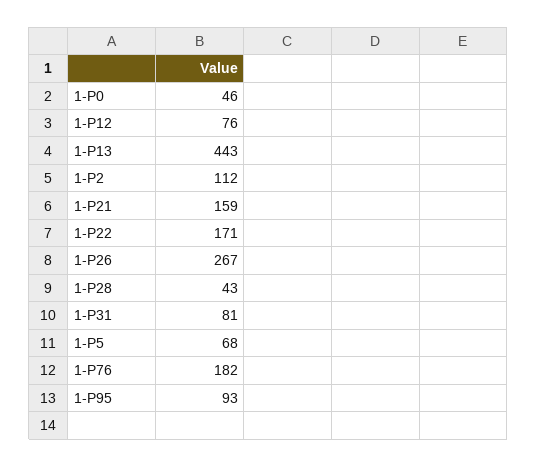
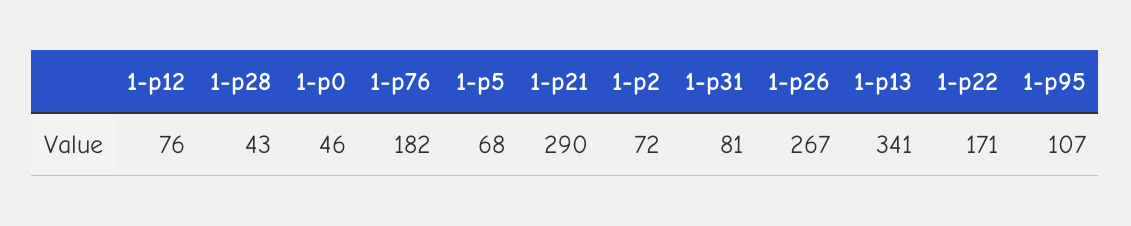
  {
    "1-P0": 46,
    "1-P12": 76,
-   "1-P13": 443,
+   "1-P13": 341,
-   "1-P2": 112,
+   "1-P2": 72,
-   "1-P21": 159,
+   "1-P21": 290,
    "1-P22": 171,
    "1-P26": 267,
    "1-P28": 43,
    "1-P31": 81,
    "1-P5": 68,
    "1-P76": 182,
-   "1-P95": 93
+   "1-P95": 107
  }

